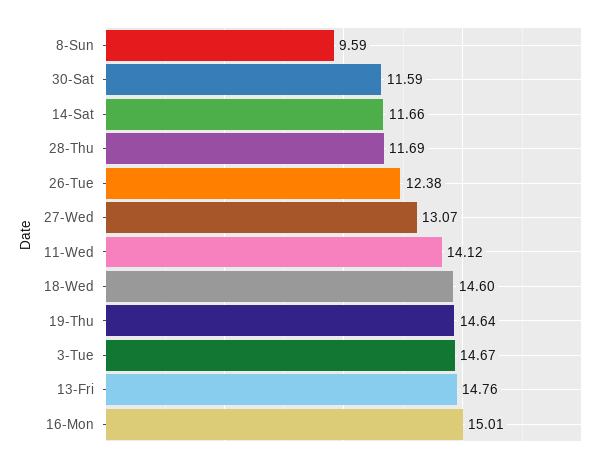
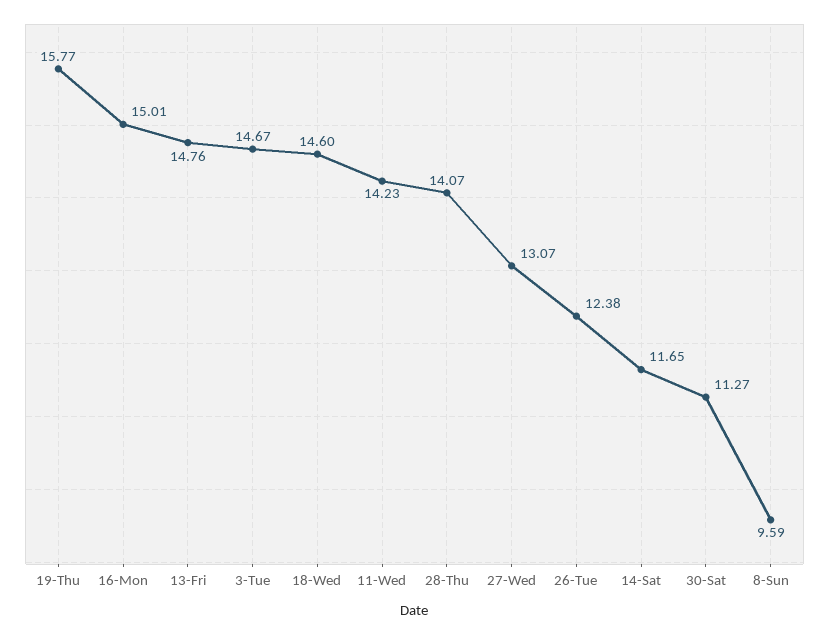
  {
    "8-Sun": 9.59,
-   "30-Sat": 11.59,
+   "30-Sat": 11.27,
-   "14-Sat": 11.66,
+   "14-Sat": 11.65,
-   "28-Thu": 11.69,
+   "28-Thu": 14.07,
    "26-Tue": 12.38,
    "27-Wed": 13.07,
-   "11-Wed": 14.12,
+   "11-Wed": 14.23,
    "18-Wed": 14.6,
-   "19-Thu": 14.64,
+   "19-Thu": 15.77,
    "3-Tue": 14.67,
    "13-Fri": 14.76,
    "16-Mon": 15.01
  }

